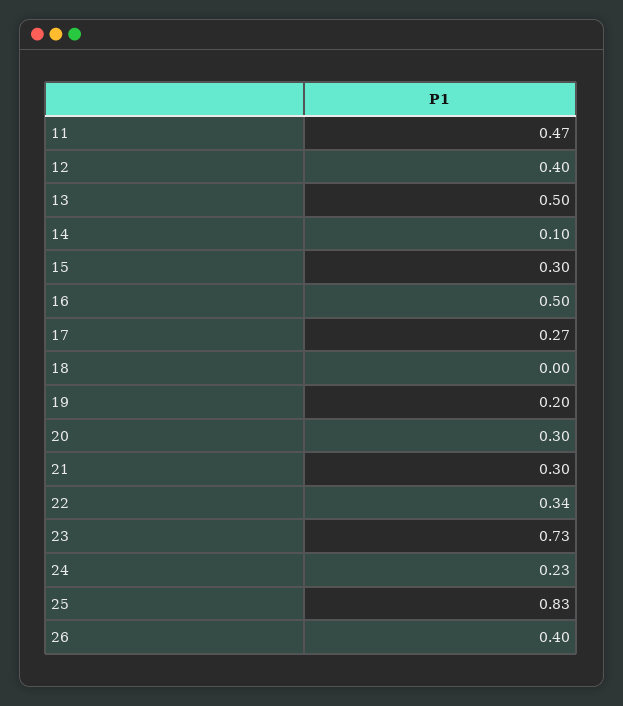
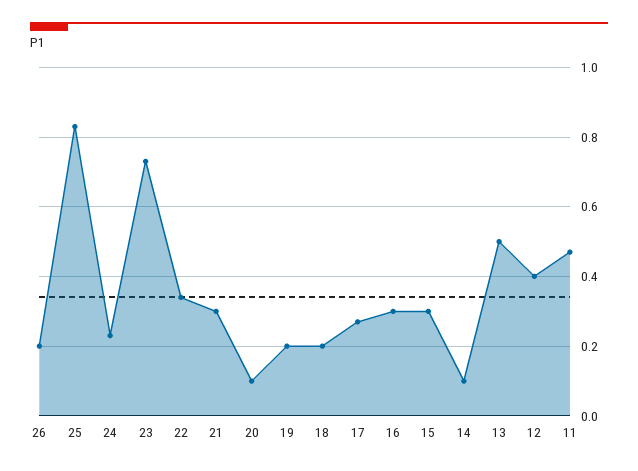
  {
    "11": 0.47,
    "12": 0.4,
    "13": 0.5,
    "14": 0.1,
    "15": 0.3,
-   "16": 0.5,
+   "16": 0.3,
    "17": 0.27,
-   "18": 0,
+   "18": 0.2,
    "19": 0.2,
-   "20": 0.3,
+   "20": 0.1,
    "21": 0.3,
    "22": 0.34,
    "23": 0.73,
    "24": 0.23,
    "25": 0.83,
-   "26": 0.4
+   "26": 0.2
  }

